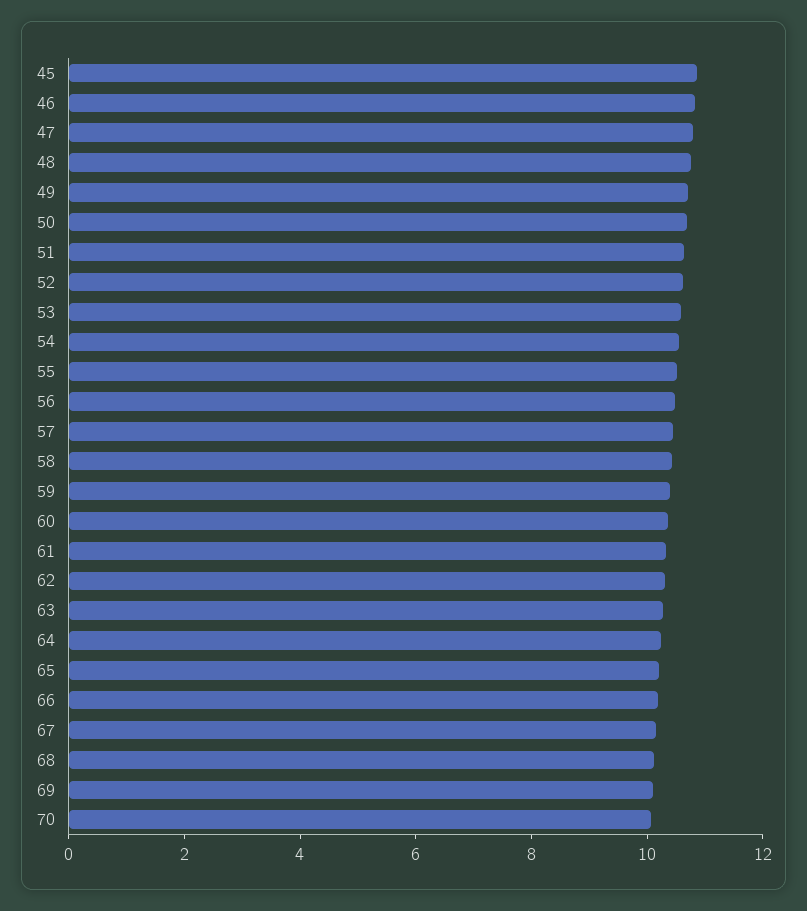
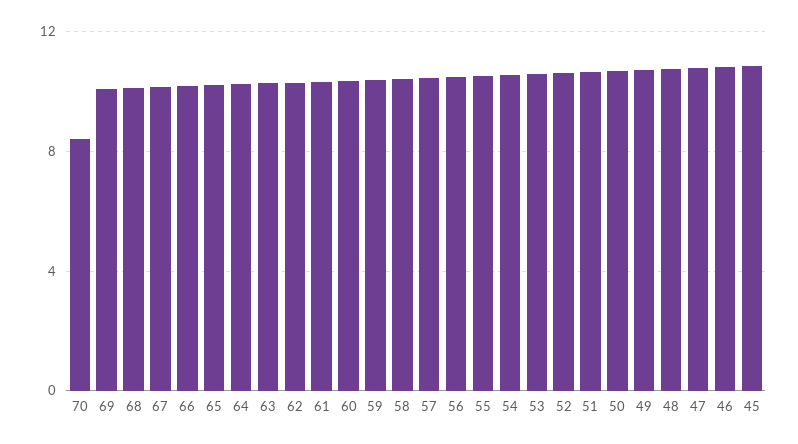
  {
    "45": 11,
    "46": 11,
    "47": 11,
    "48": 11,
    "49": 10.5,
    "50": 10.5,
    "51": 10.5,
    "52": 10.5,
    "53": 10.5,
    "54": 10.5,
    "55": 10.5,
    "56": 10.5,
    "57": 10.5,
    "58": 10.5,
    "59": 10.5,
    "60": 10.5,
    "61": 10.5,
    "62": 10.5,
    "63": 10.5,
    "64": 10,
    "65": 10,
    "66": 10,
    "67": 10,
    "68": 10,
    "69": 10,
-   "70": 10
+   "70": 8.5
  }

